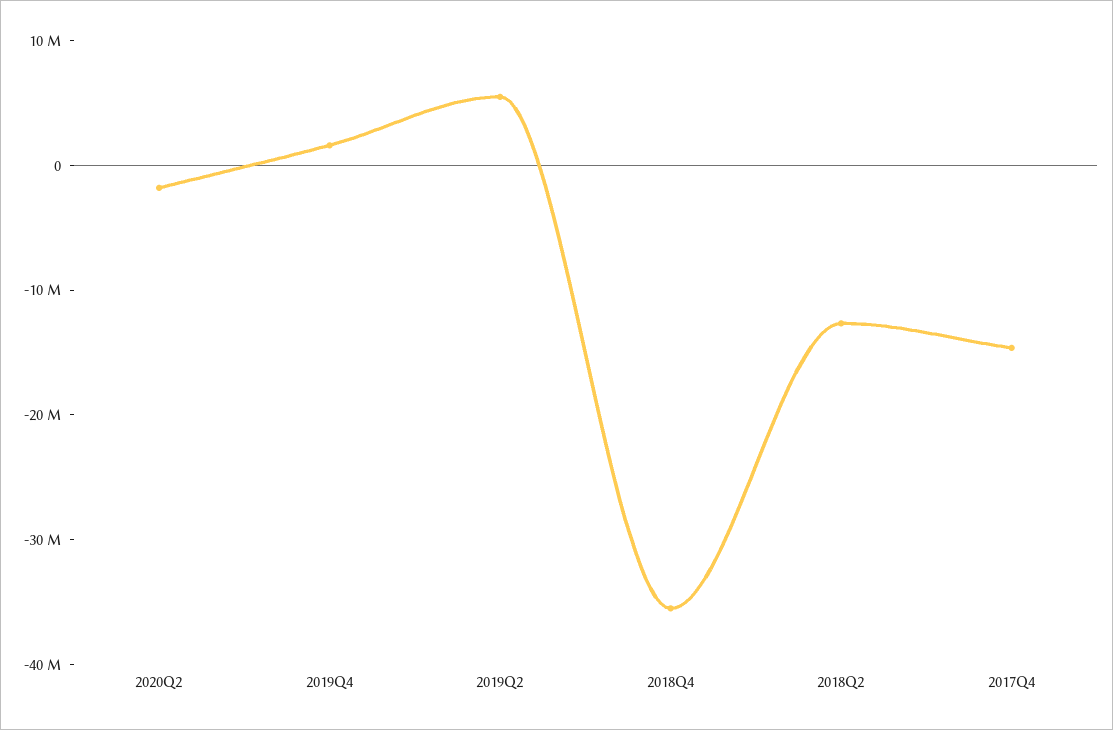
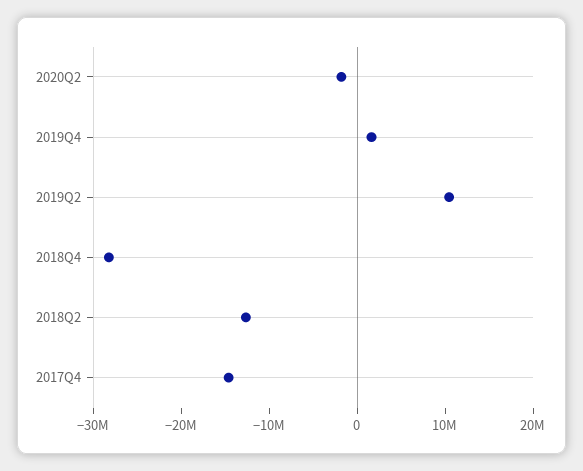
  {
    "2020Q2": -2000000,
    "2019Q4": 2000000,
-   "2019Q2": 6000000,
+   "2019Q2": 10000000,
-   "2018Q4": -36000000,
+   "2018Q4": -28000000,
    "2018Q2": -12000000,
    "2017Q4": -14000000
  }

